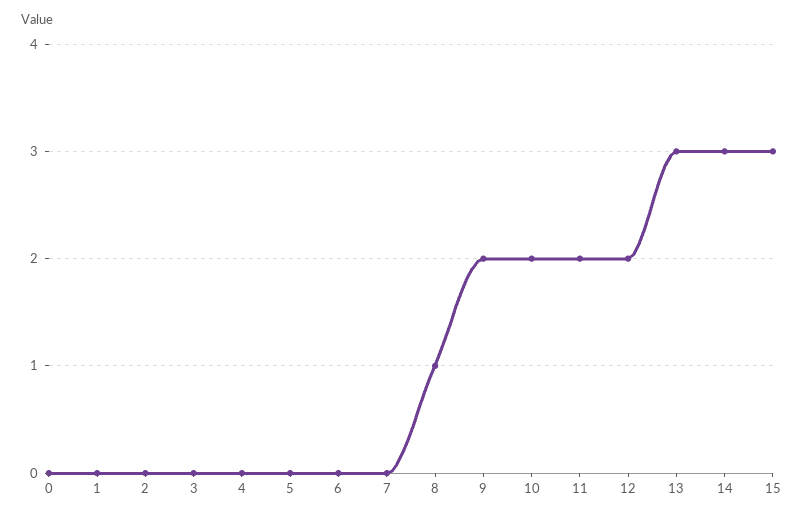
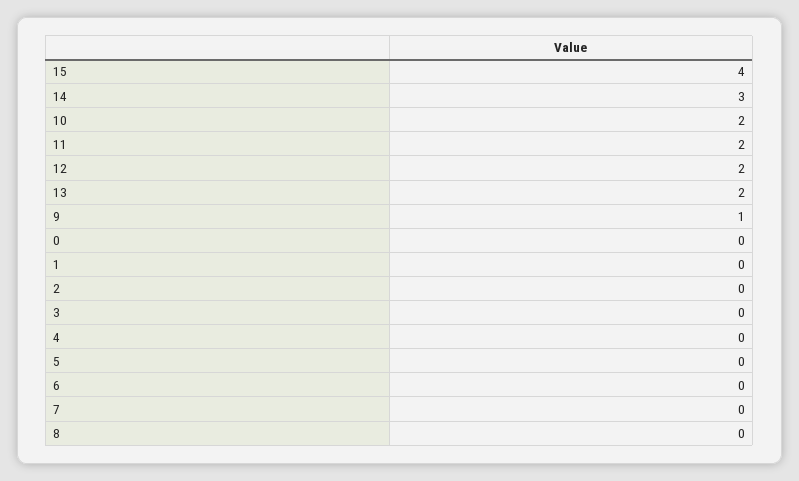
  {
    "0": 0,
    "1": 0,
    "2": 0,
    "3": 0,
    "4": 0,
    "5": 0,
    "6": 0,
    "7": 0,
-   "8": 1,
+   "8": 0,
-   "9": 2,
+   "9": 1,
    "10": 2,
    "11": 2,
    "12": 2,
-   "13": 3,
+   "13": 2,
    "14": 3,
-   "15": 3
+   "15": 4
  }

